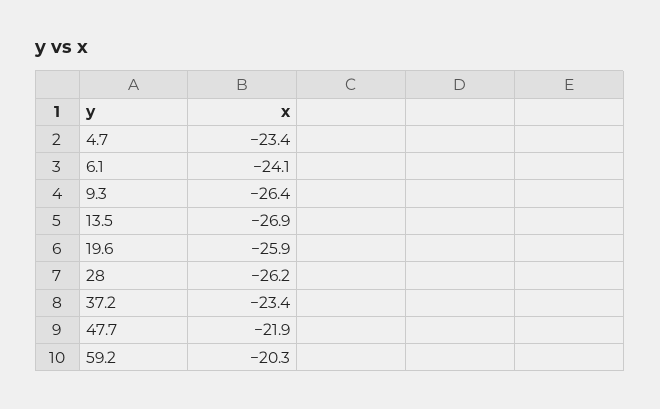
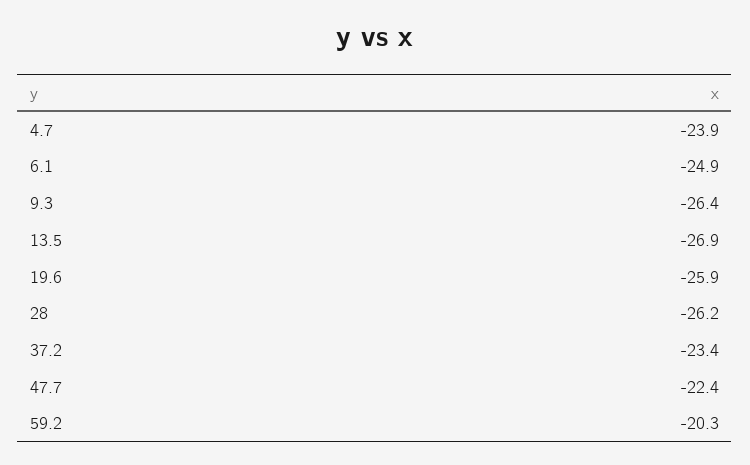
  {
-   "4.7": -23.4,
+   "4.7": -23.9,
-   "6.1": -24.1,
+   "6.1": -24.9,
    "9.3": -26.4,
    "13.5": -26.9,
    "19.6": -25.9,
    "28": -26.2,
    "37.2": -23.4,
-   "47.7": -21.9,
+   "47.7": -22.4,
    "59.2": -20.3
  }

